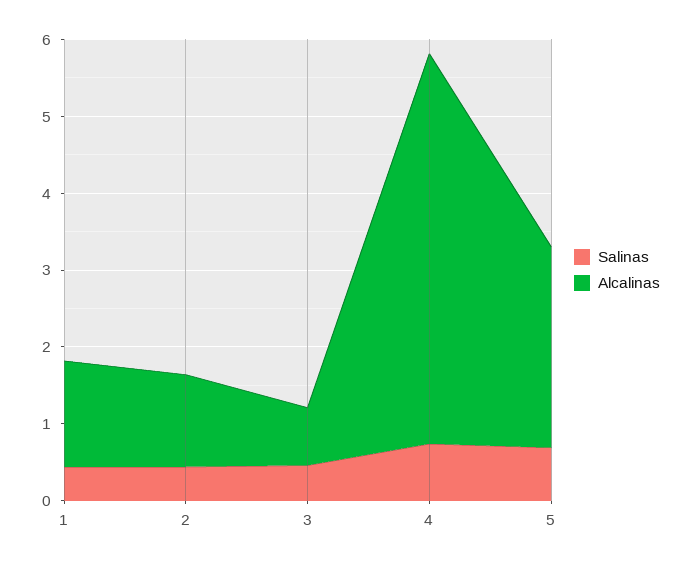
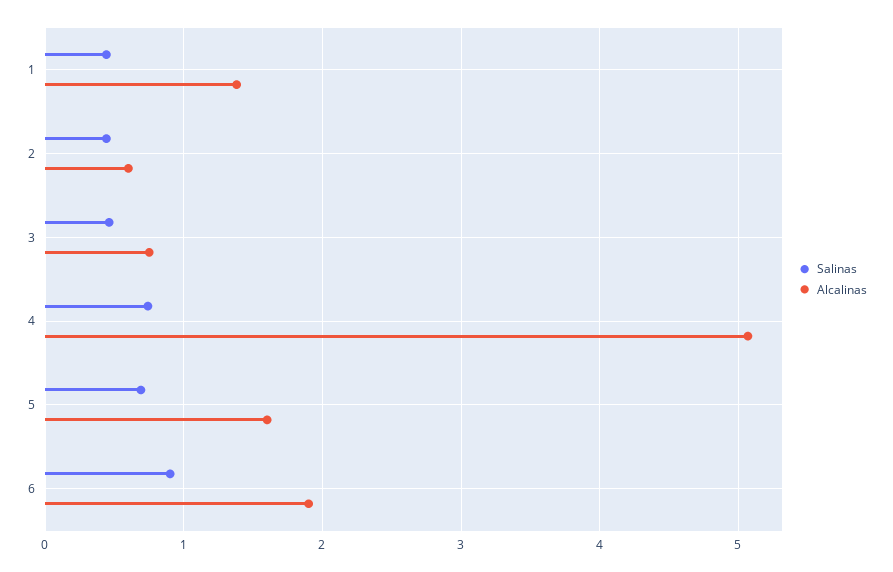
  {
    "Salinas": {
      "1": 0.4,
      "2": 0.4,
      "3": 0.5,
      "4": 0.7,
-     "5": 0.7
+     "5": 0.7,
+     "6": 0.9
    },
    "Alcalinas": {
      "1": 1.4,
-     "2": 1.2,
+     "2": 0.6,
      "3": 0.8,
      "4": 5.1,
-     "5": 2.6
+     "5": 1.6,
+     "6": 1.9
    }
  }

